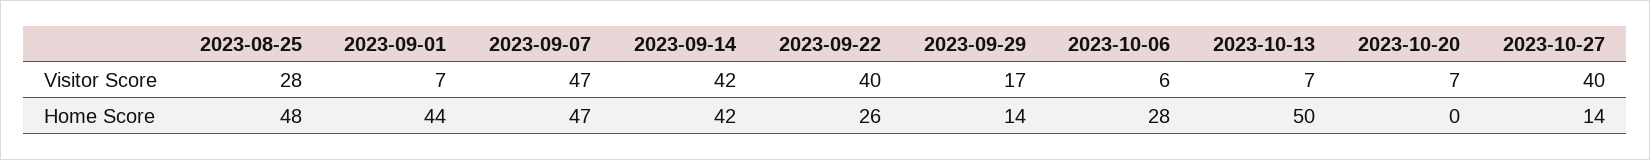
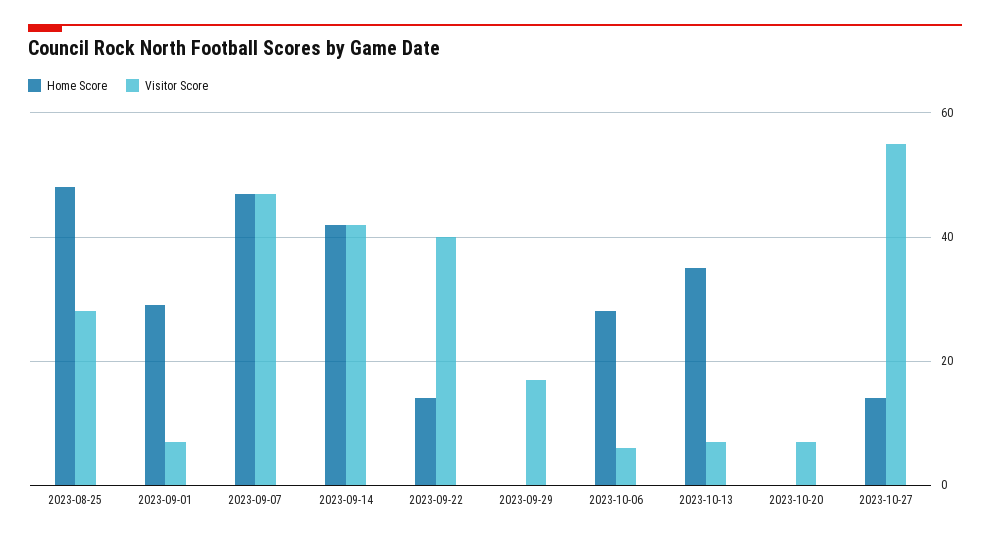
  {
    "Visitor Score": {
      "2023-08-25": 28,
      "2023-09-01": 7,
      "2023-09-07": 47,
      "2023-09-14": 42,
      "2023-09-22": 40,
      "2023-09-29": 17,
      "2023-10-06": 6,
      "2023-10-13": 7,
      "2023-10-20": 7,
-     "2023-10-27": 40
+     "2023-10-27": 55
    },
    "Home Score": {
      "2023-08-25": 48,
-     "2023-09-01": 44,
+     "2023-09-01": 30,
      "2023-09-07": 47,
      "2023-09-14": 42,
-     "2023-09-22": 26,
+     "2023-09-22": 15,
-     "2023-09-29": 14,
+     "2023-09-29": 0,
      "2023-10-06": 28,
-     "2023-10-13": 50,
+     "2023-10-13": 35,
      "2023-10-20": 0,
      "2023-10-27": 14
    }
  }

